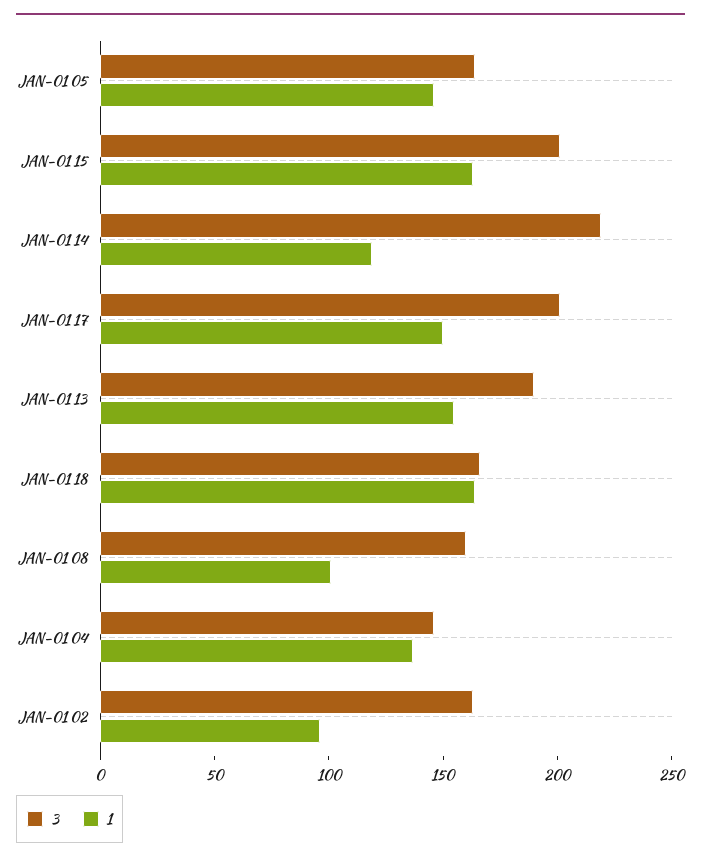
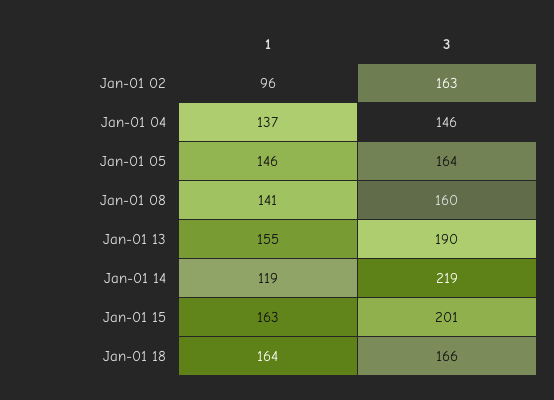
  {
    "3": {
      "JAN-01 05": 164,
      "JAN-01 15": 201,
      "JAN-01 14": 219,
-     "JAN-01 17": 200,
      "JAN-01 13": 190,
      "JAN-01 18": 166,
      "JAN-01 08": 160,
      "JAN-01 04": 146,
      "JAN-01 02": 163
    },
    "1": {
      "JAN-01 05": 146,
      "JAN-01 15": 163,
      "JAN-01 14": 119,
-     "JAN-01 17": 150,
      "JAN-01 13": 155,
      "JAN-01 18": 164,
-     "JAN-01 08": 100,
+     "JAN-01 08": 141,
      "JAN-01 04": 137,
      "JAN-01 02": 96
    }
  }

